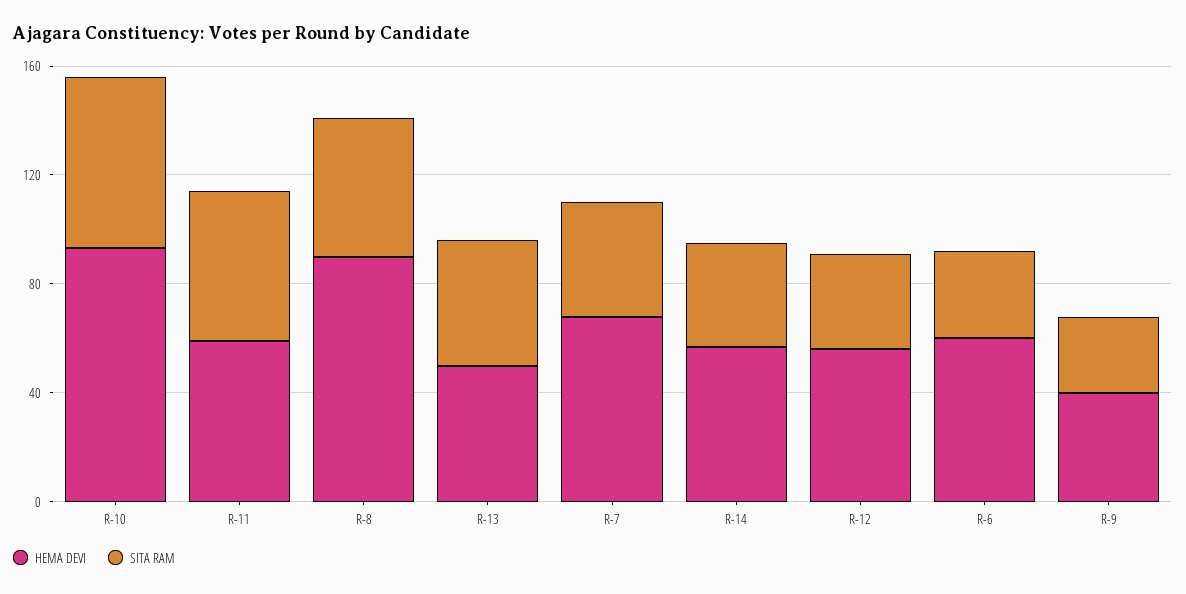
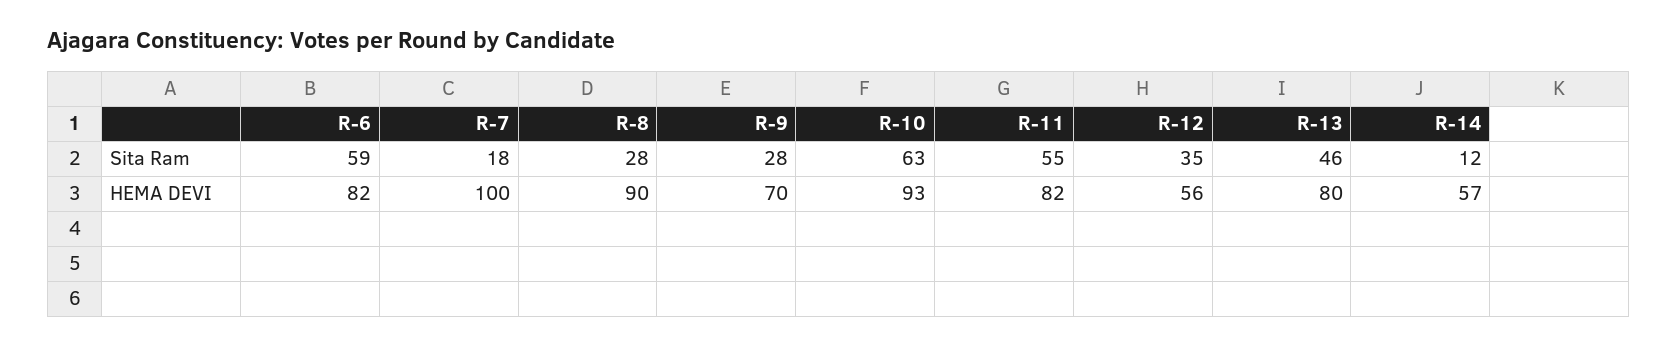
  {
    "HEMA DEVI": {
      "R-10": 93,
-     "R-11": 60,
+     "R-11": 82,
      "R-8": 90,
-     "R-13": 50,
+     "R-13": 80,
-     "R-7": 70,
+     "R-7": 100,
      "R-14": 57,
      "R-12": 56,
-     "R-6": 60,
+     "R-6": 82,
-     "R-9": 40
+     "R-9": 70
    },
    "SITA RAM": {
      "R-10": 63,
      "R-11": 55,
-     "R-8": 50,
+     "R-8": 28,
      "R-13": 46,
-     "R-7": 40,
+     "R-7": 18,
-     "R-14": 40,
+     "R-14": 12,
      "R-12": 35,
-     "R-6": 30,
+     "R-6": 59,
      "R-9": 28
    }
  }

